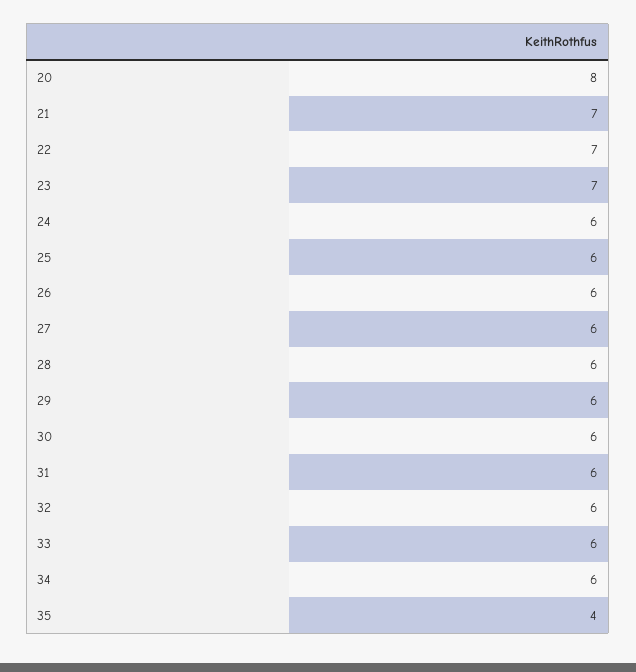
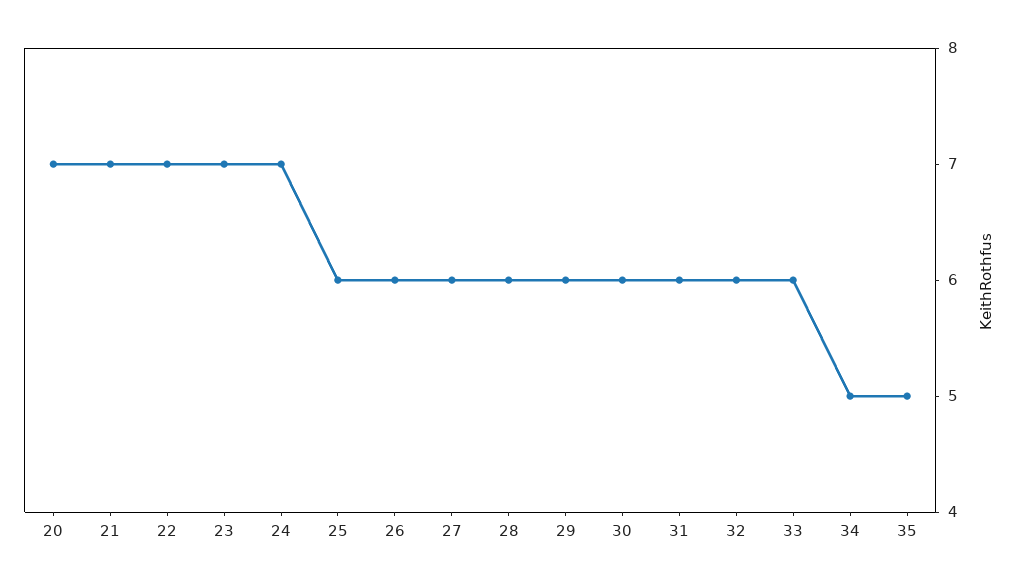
  {
-   "20": 8,
+   "20": 7,
    "21": 7,
    "22": 7,
    "23": 7,
-   "24": 6,
+   "24": 7,
    "25": 6,
    "26": 6,
    "27": 6,
    "28": 6,
    "29": 6,
    "30": 6,
    "31": 6,
    "32": 6,
    "33": 6,
-   "34": 6,
+   "34": 5,
-   "35": 4
+   "35": 5
  }

